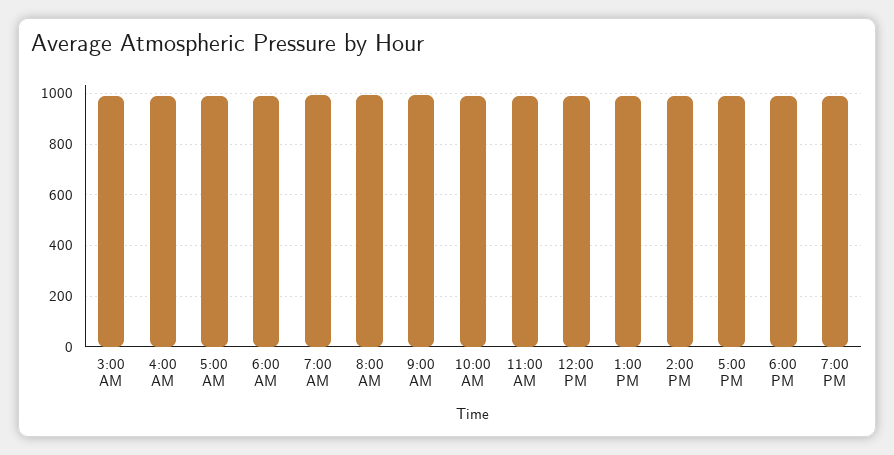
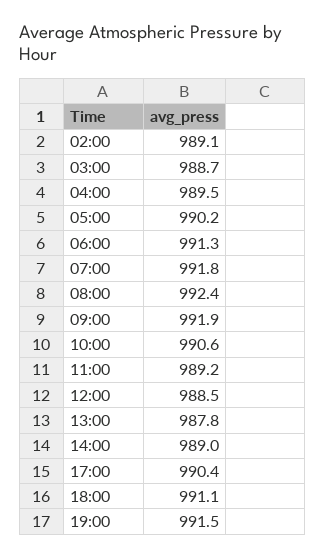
  {
    "3:00 AM": 988.7,
    "4:00 AM": 989.5,
    "5:00 AM": 990.2,
    "6:00 AM": 991.3,
    "7:00 AM": 991.8,
    "8:00 AM": 992.4,
    "9:00 AM": 991.9,
    "10:00 AM": 990.6,
    "11:00 AM": 989.2,
    "12:00 PM": 988.5,
    "1:00 PM": 987.8,
    "2:00 PM": 989,
    "5:00 PM": 990.4,
    "6:00 PM": 991.1,
-   "7:00 PM": 991.5
+   "7:00 PM": 991.5,
+   "02:00": 989.1
  }

